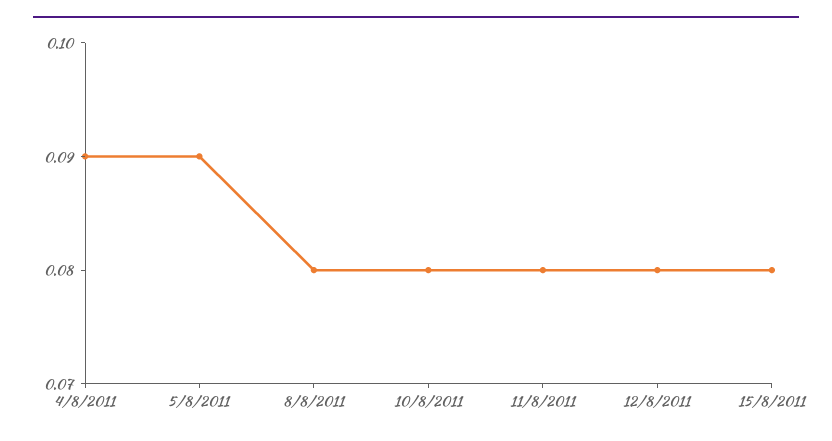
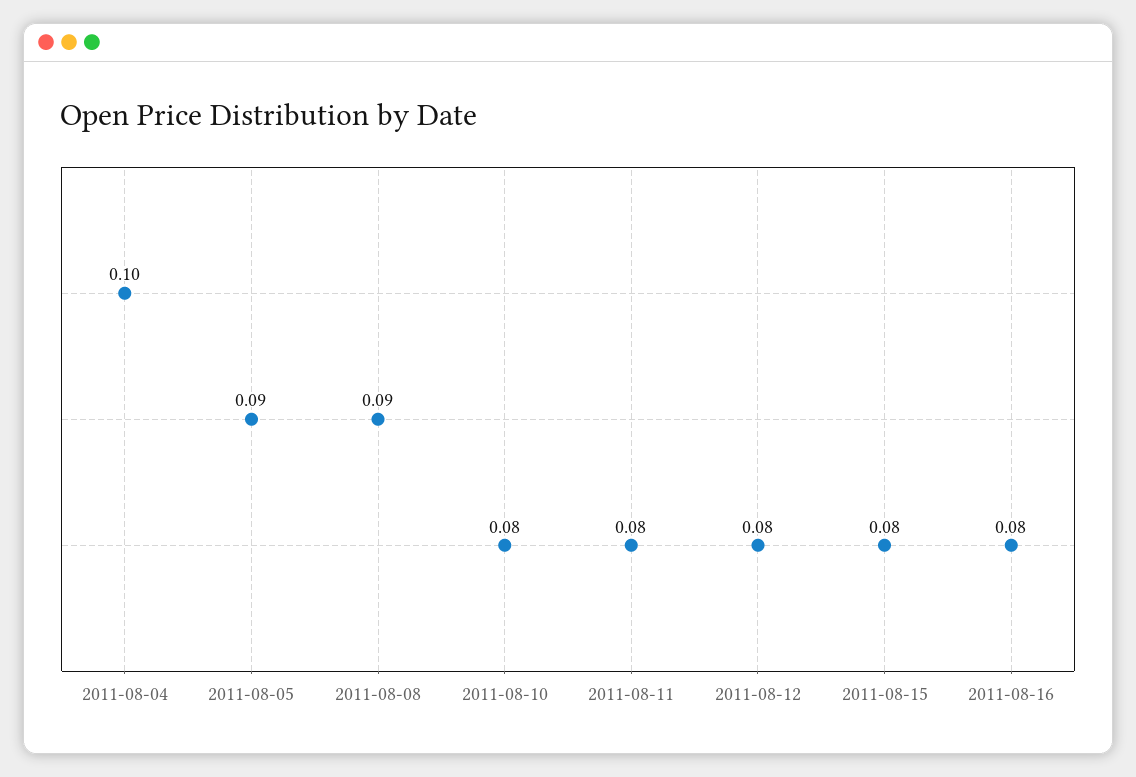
  {
-   "4/8/2011": 0.09,
+   "4/8/2011": 0.1,
    "5/8/2011": 0.09,
-   "8/8/2011": 0.08,
+   "8/8/2011": 0.09,
    "10/8/2011": 0.08,
    "11/8/2011": 0.08,
    "12/8/2011": 0.08,
-   "15/8/2011": 0.08
+   "15/8/2011": 0.08,
+   "2011-08-16": 0.08
  }

